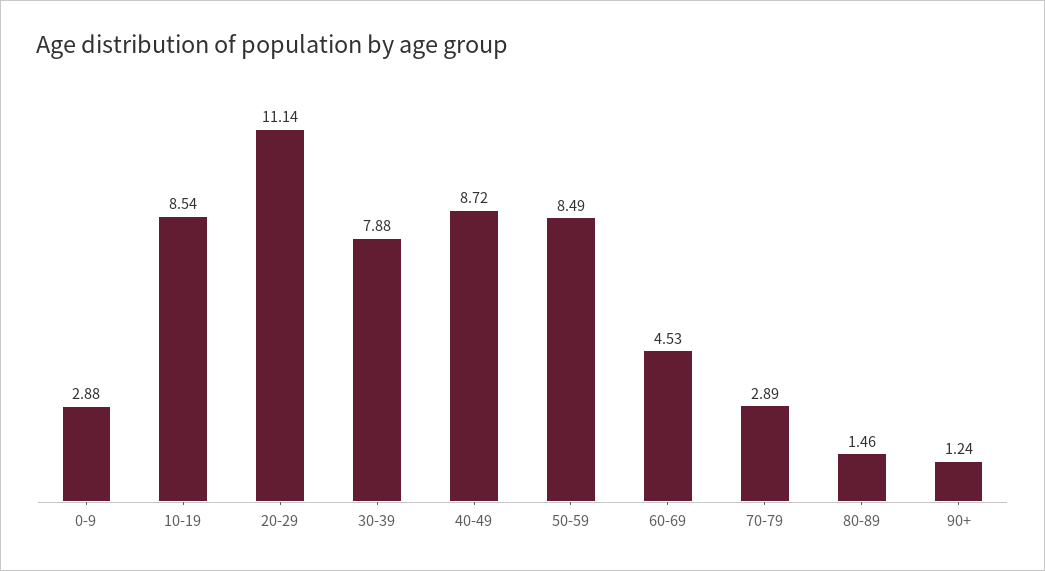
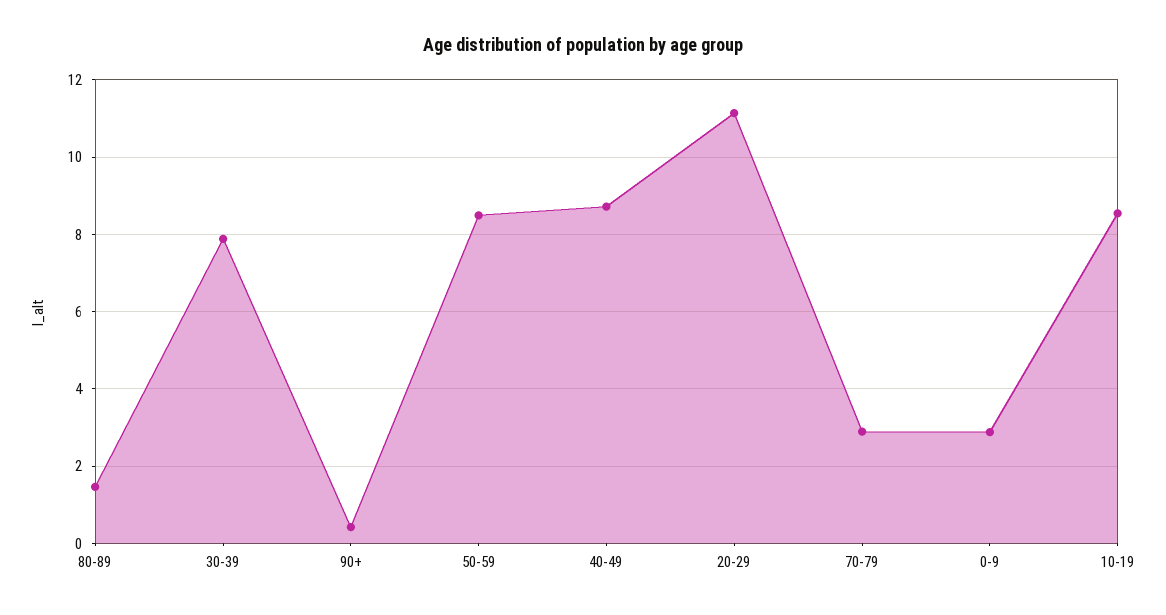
  {
    "0-9": 2.88,
    "10-19": 8.54,
    "20-29": 11.14,
    "30-39": 7.88,
    "40-49": 8.72,
    "50-59": 8.49,
-   "60-69": 4.53,
    "70-79": 2.89,
    "80-89": 1.46,
-   "90+": 1.24
+   "90+": 0.4
  }

